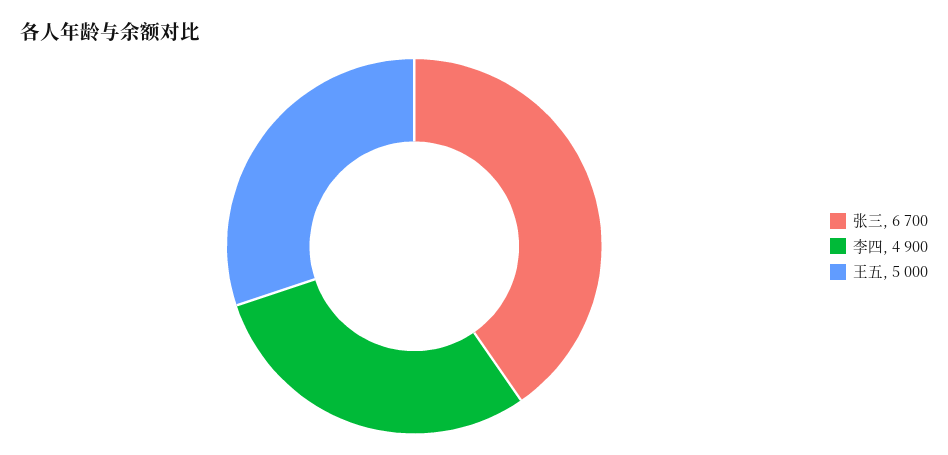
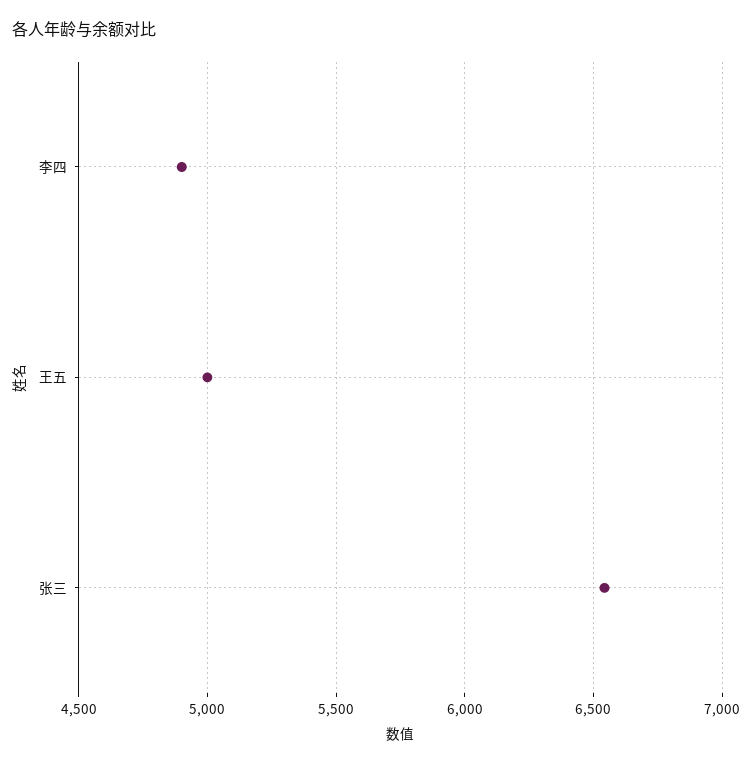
  {
-   "张三": 6700,
+   "张三": 6550,
    "李四": 4900,
    "王五": 5000
  }

